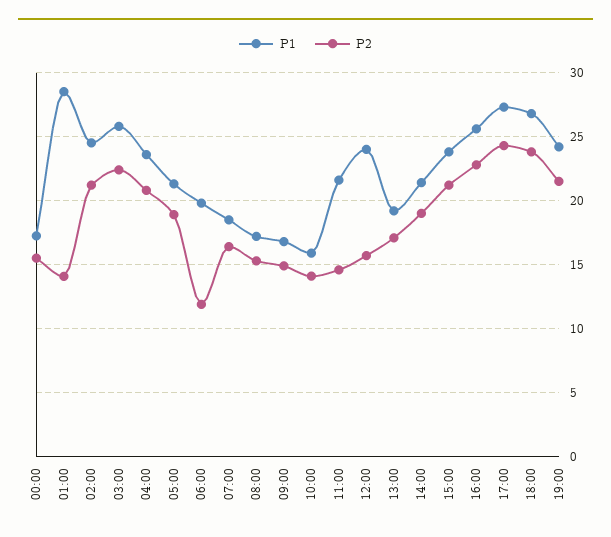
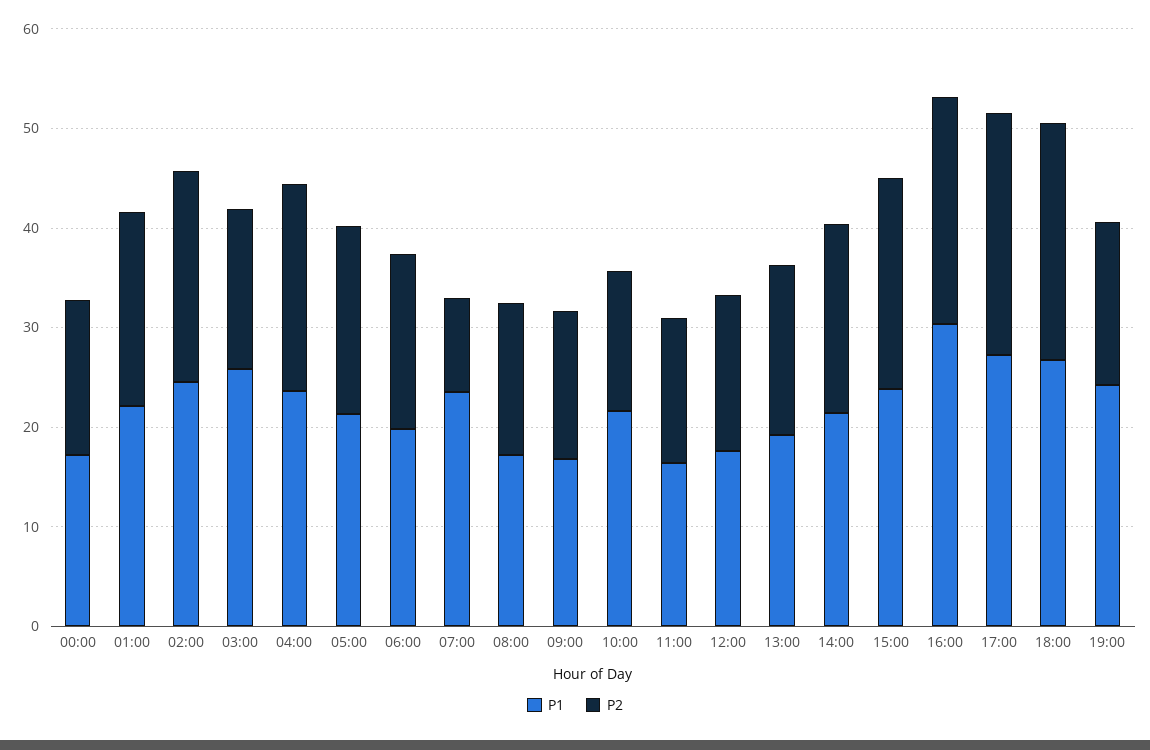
  {
    "P1": {
      "00:00": 17,
-     "01:00": 28.5,
+     "01:00": 22,
      "02:00": 24.5,
      "03:00": 26,
      "04:00": 23.5,
      "05:00": 21.5,
      "06:00": 20,
-     "07:00": 18.5,
+     "07:00": 24,
      "08:00": 17,
      "09:00": 17,
-     "10:00": 16,
+     "10:00": 22,
-     "11:00": 21.5,
+     "11:00": 16,
-     "12:00": 24,
+     "12:00": 18,
      "13:00": 19,
      "14:00": 21.5,
      "15:00": 24,
-     "16:00": 25.5,
+     "16:00": 30,
      "17:00": 27.5,
      "18:00": 27,
      "19:00": 24
    },
    "P2": {
      "00:00": 15.5,
-     "01:00": 14,
+     "01:00": 20,
      "02:00": 21,
-     "03:00": 22.5,
+     "03:00": 16,
      "04:00": 21,
      "05:00": 19,
-     "06:00": 12,
+     "06:00": 18,
-     "07:00": 16.5,
+     "07:00": 10,
      "08:00": 15.5,
      "09:00": 15,
      "10:00": 14,
      "11:00": 14.5,
      "12:00": 15.5,
      "13:00": 17,
      "14:00": 19,
      "15:00": 21,
      "16:00": 23,
      "17:00": 24.5,
      "18:00": 24,
-     "19:00": 21.5
+     "19:00": 16
    }
  }

